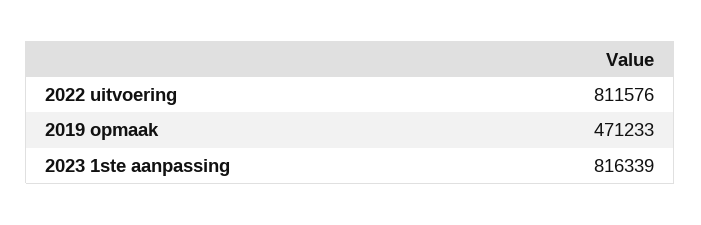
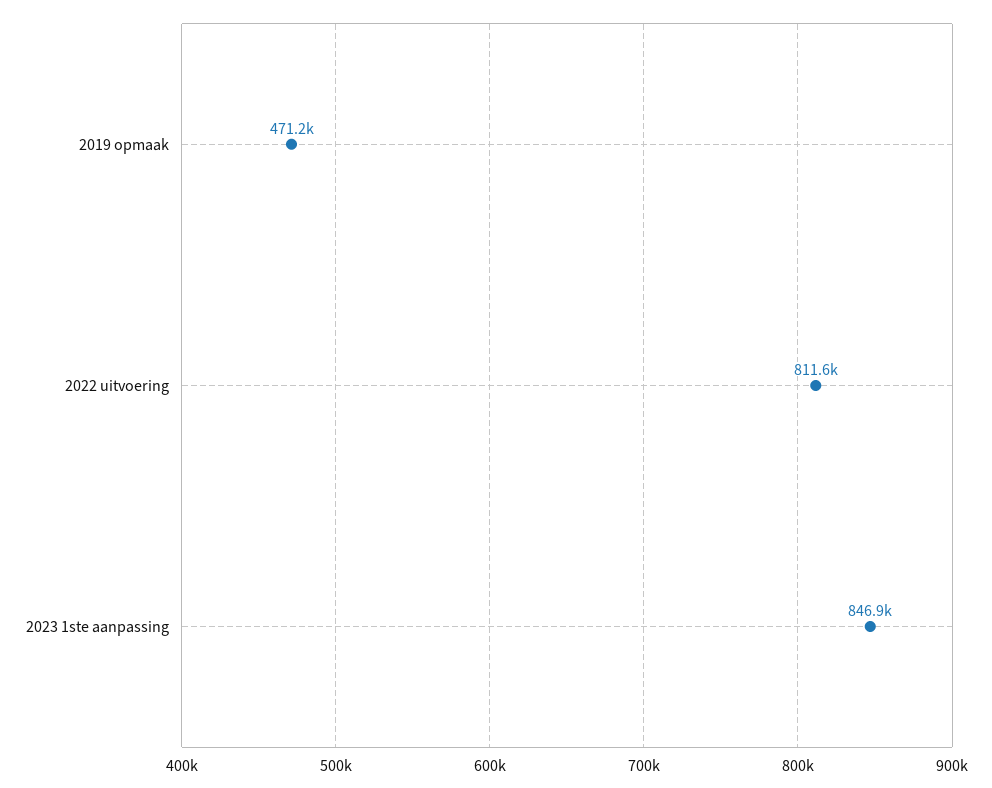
  {
    "2022 uitvoering": 811576,
    "2019 opmaak": 471233,
-   "2023 1ste aanpassing": 816339
+   "2023 1ste aanpassing": 846900
  }

